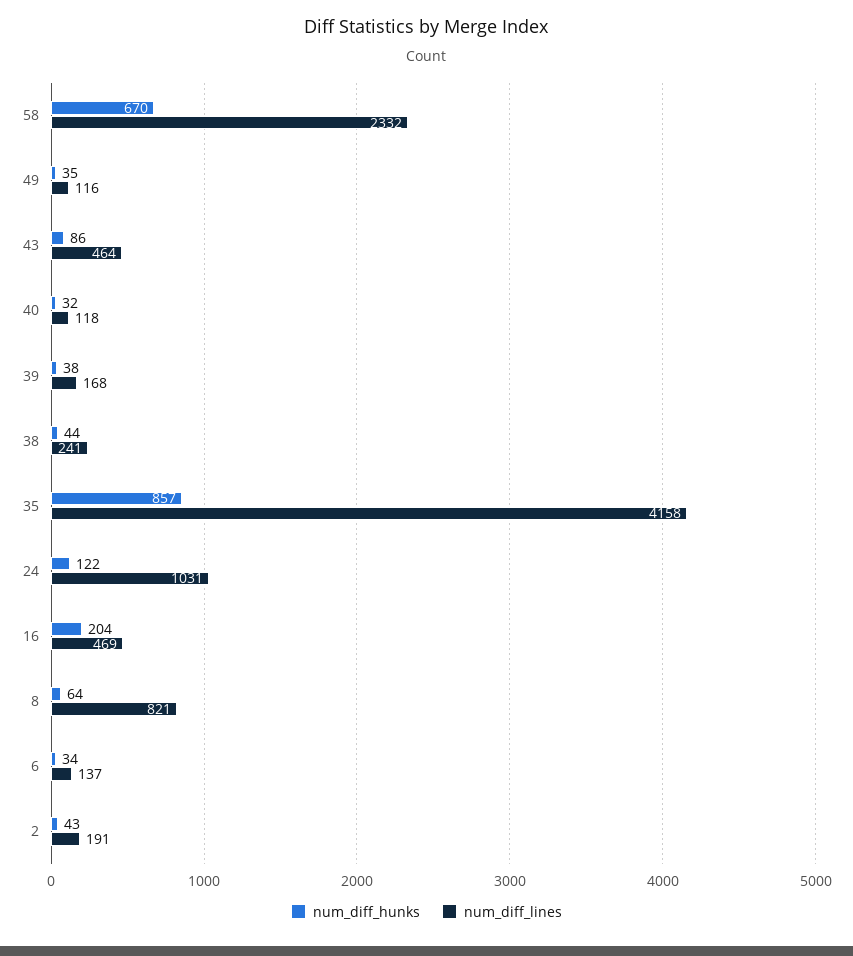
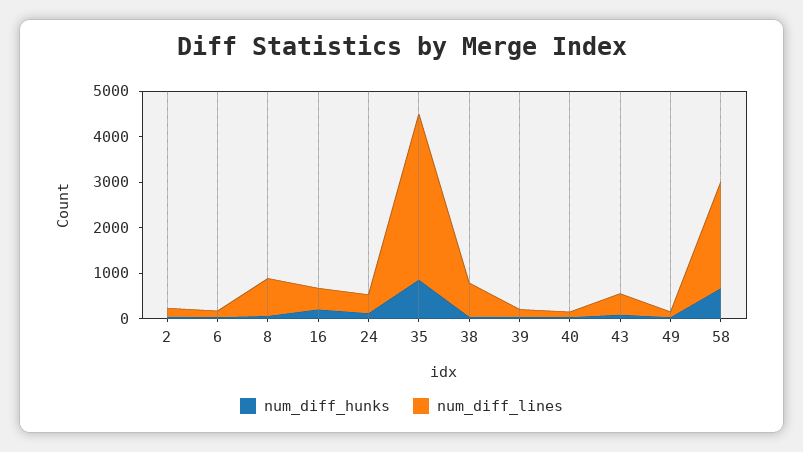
  {
    "num_diff_hunks": {
      "58": 670,
      "49": 35,
      "43": 86,
      "40": 32,
      "39": 38,
      "38": 44,
      "35": 857,
      "24": 122,
      "16": 204,
      "8": 64,
      "6": 34,
      "2": 43
    },
    "num_diff_lines": {
      "58": 2332,
      "49": 116,
      "43": 464,
      "40": 118,
      "39": 168,
-     "38": 241,
+     "38": 800,
-     "35": 4158,
+     "35": 3600,
-     "24": 1031,
+     "24": 400,
      "16": 469,
      "8": 821,
      "6": 137,
      "2": 191
    }
  }

